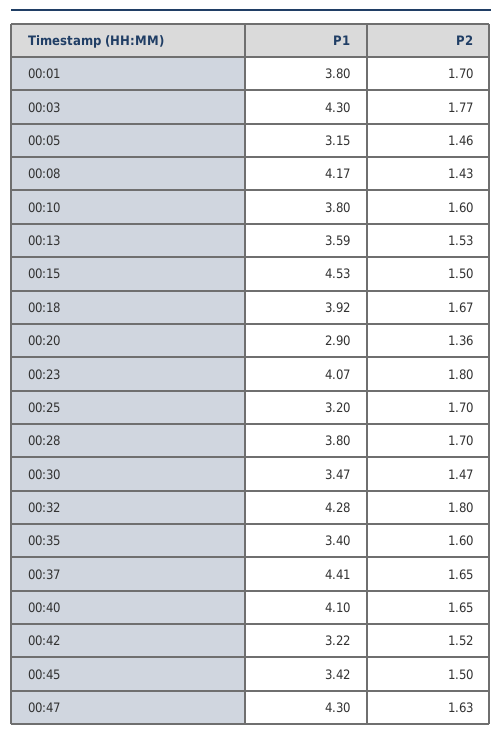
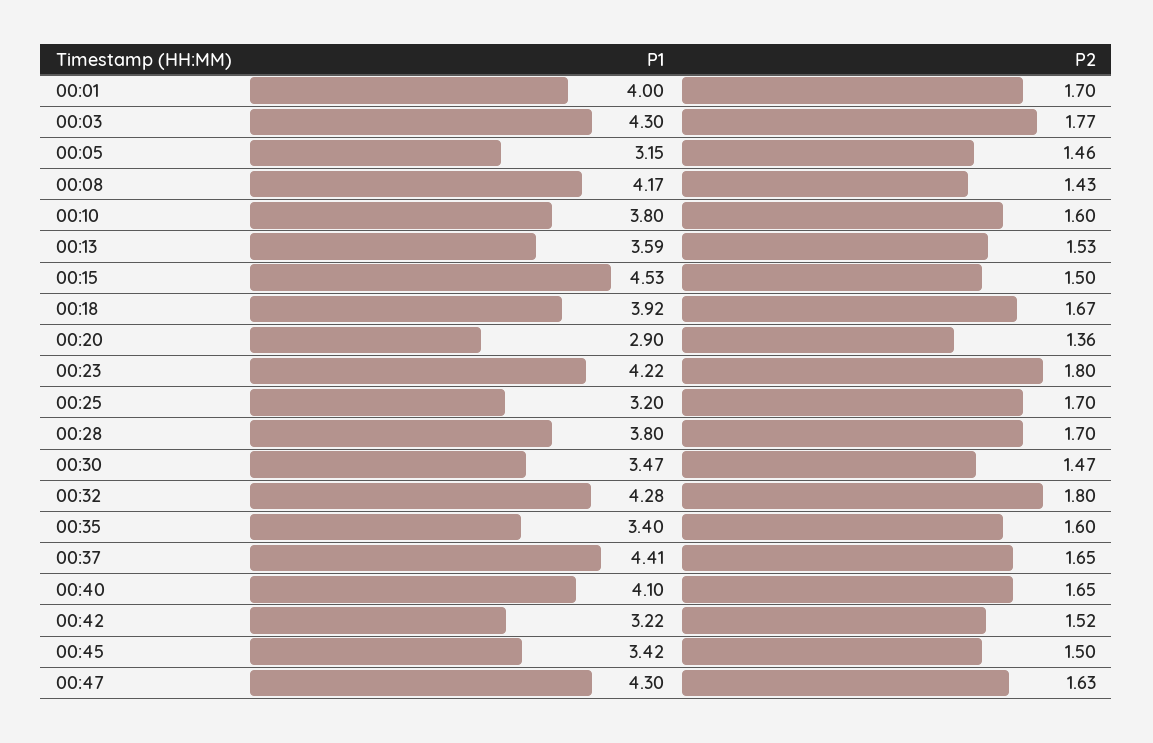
  {
    "P1": {
-     "00:01": 3.8,
+     "00:01": 4,
      "00:03": 4.3,
      "00:05": 3.15,
      "00:08": 4.17,
      "00:10": 3.8,
      "00:13": 3.59,
      "00:15": 4.53,
      "00:18": 3.92,
      "00:20": 2.9,
-     "00:23": 4.07,
+     "00:23": 4.22,
      "00:25": 3.2,
      "00:28": 3.8,
      "00:30": 3.47,
      "00:32": 4.28,
      "00:35": 3.4,
      "00:37": 4.41,
      "00:40": 4.1,
      "00:42": 3.22,
      "00:45": 3.42,
      "00:47": 4.3
    },
    "P2": {
      "00:01": 1.7,
      "00:03": 1.77,
      "00:05": 1.46,
      "00:08": 1.43,
      "00:10": 1.6,
      "00:13": 1.53,
      "00:15": 1.5,
      "00:18": 1.67,
      "00:20": 1.36,
      "00:23": 1.8,
      "00:25": 1.7,
      "00:28": 1.7,
      "00:30": 1.47,
      "00:32": 1.8,
      "00:35": 1.6,
      "00:37": 1.65,
      "00:40": 1.65,
      "00:42": 1.52,
      "00:45": 1.5,
      "00:47": 1.63
    }
  }

